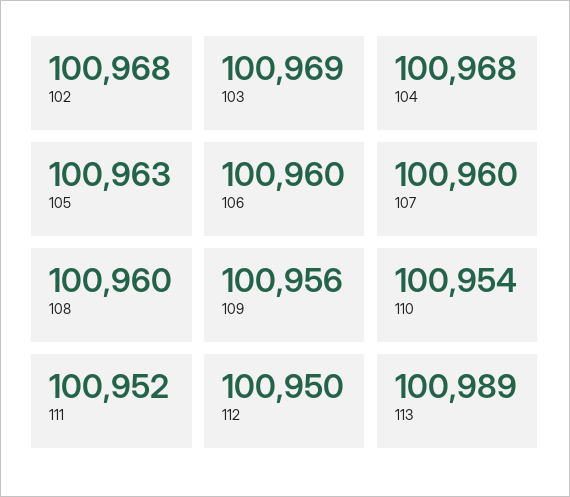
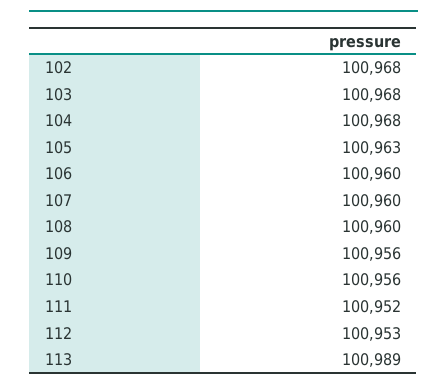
  {
    "102": 100968,
-   "103": 100969,
+   "103": 100968,
    "104": 100968,
    "105": 100963,
    "106": 100960,
    "107": 100960,
    "108": 100960,
    "109": 100956,
-   "110": 100954,
+   "110": 100956,
    "111": 100952,
-   "112": 100950,
+   "112": 100953,
    "113": 100989
  }

